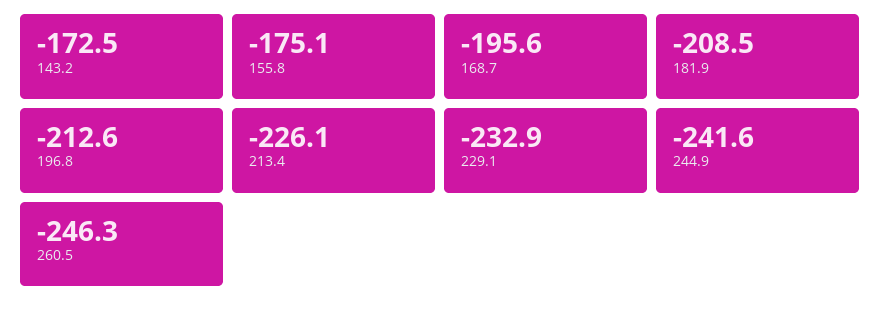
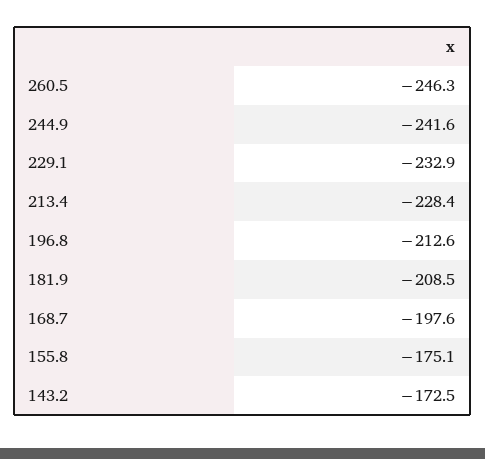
  {
    "143.2": -172.5,
    "155.8": -175.1,
-   "168.7": -195.6,
+   "168.7": -197.6,
    "181.9": -208.5,
    "196.8": -212.6,
-   "213.4": -226.1,
+   "213.4": -228.4,
    "229.1": -232.9,
    "244.9": -241.6,
    "260.5": -246.3
  }

